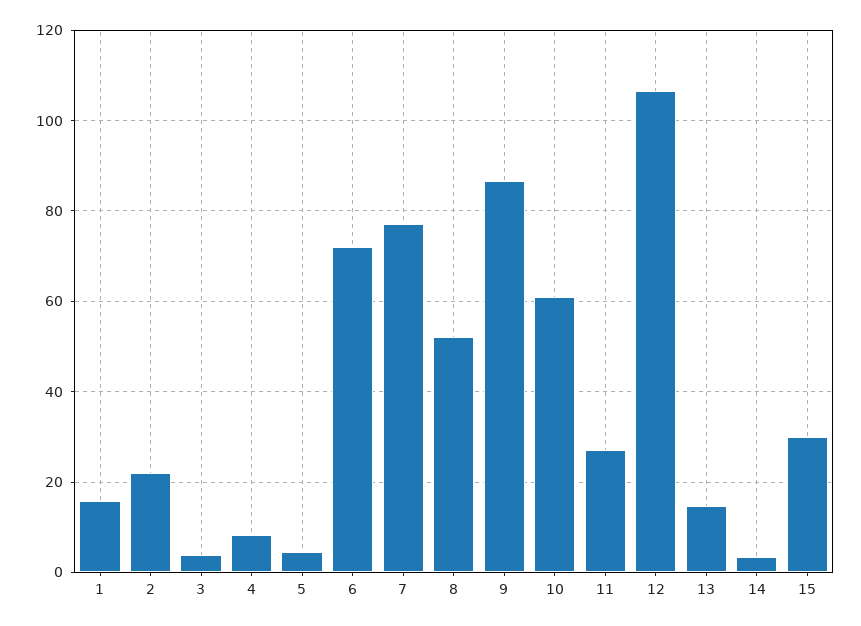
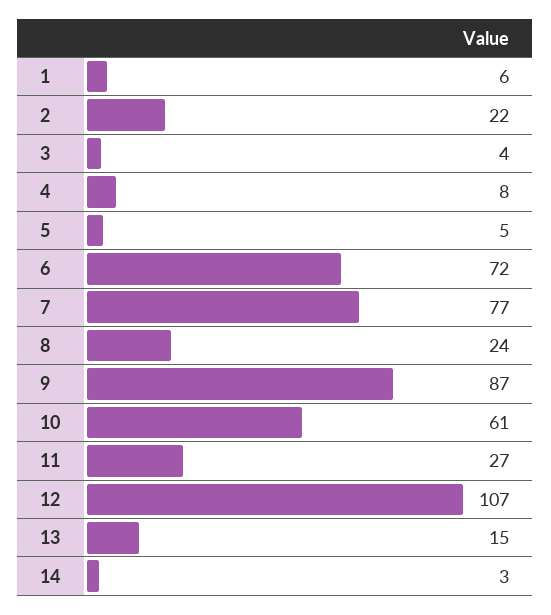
  {
-   "1": 16,
+   "1": 6,
    "2": 22,
    "3": 4,
    "4": 8,
    "5": 5,
    "6": 72,
    "7": 77,
-   "8": 52,
+   "8": 24,
    "9": 87,
    "10": 61,
    "11": 27,
    "12": 107,
    "13": 15,
-   "14": 3,
+   "14": 3
-   "15": 30
  }

